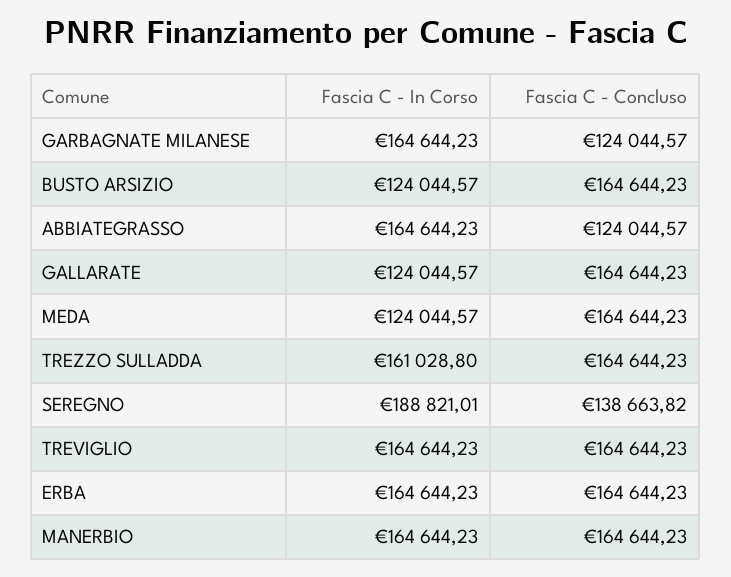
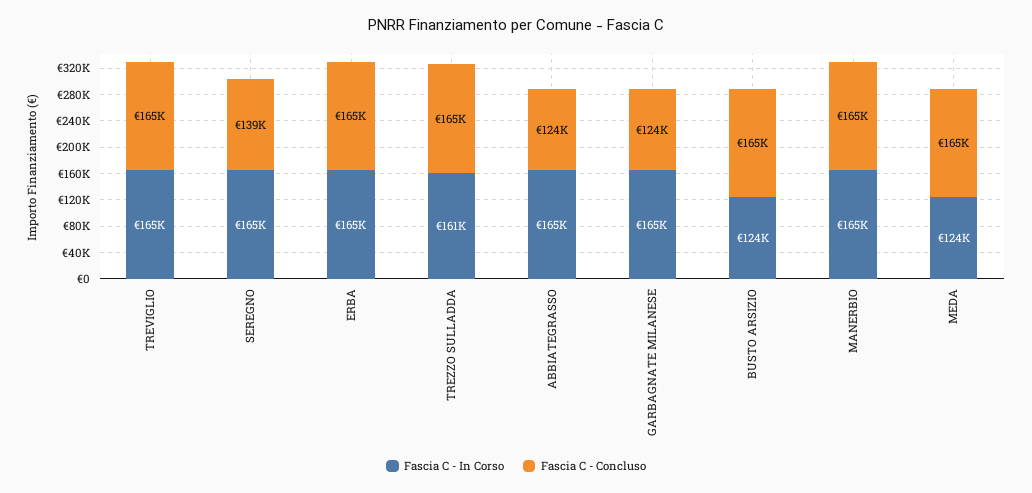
  {
    "Fascia C - In Corso": {
      "GARBAGNATE MILANESE": 164644.23,
      "BUSTO ARSIZIO": 124044.57,
      "ABBIATEGRASSO": 164644.23,
-     "GALLARATE": 124044.57,
      "MEDA": 124044.57,
      "TREZZO SULLADDA": 161028.8,
-     "SEREGNO": 188821.01,
+     "SEREGNO": 165000,
      "TREVIGLIO": 164644.23,
      "ERBA": 164644.23,
      "MANERBIO": 164644.23
    },
    "Fascia C - Concluso": {
      "GARBAGNATE MILANESE": 124044.57,
      "BUSTO ARSIZIO": 164644.23,
      "ABBIATEGRASSO": 124044.57,
-     "GALLARATE": 164644.23,
      "MEDA": 164644.23,
      "TREZZO SULLADDA": 164644.23,
      "SEREGNO": 138663.82,
      "TREVIGLIO": 164644.23,
      "ERBA": 164644.23,
      "MANERBIO": 164644.23
    }
  }

